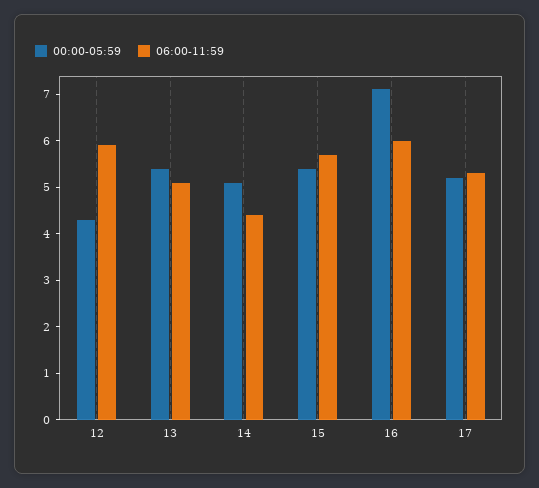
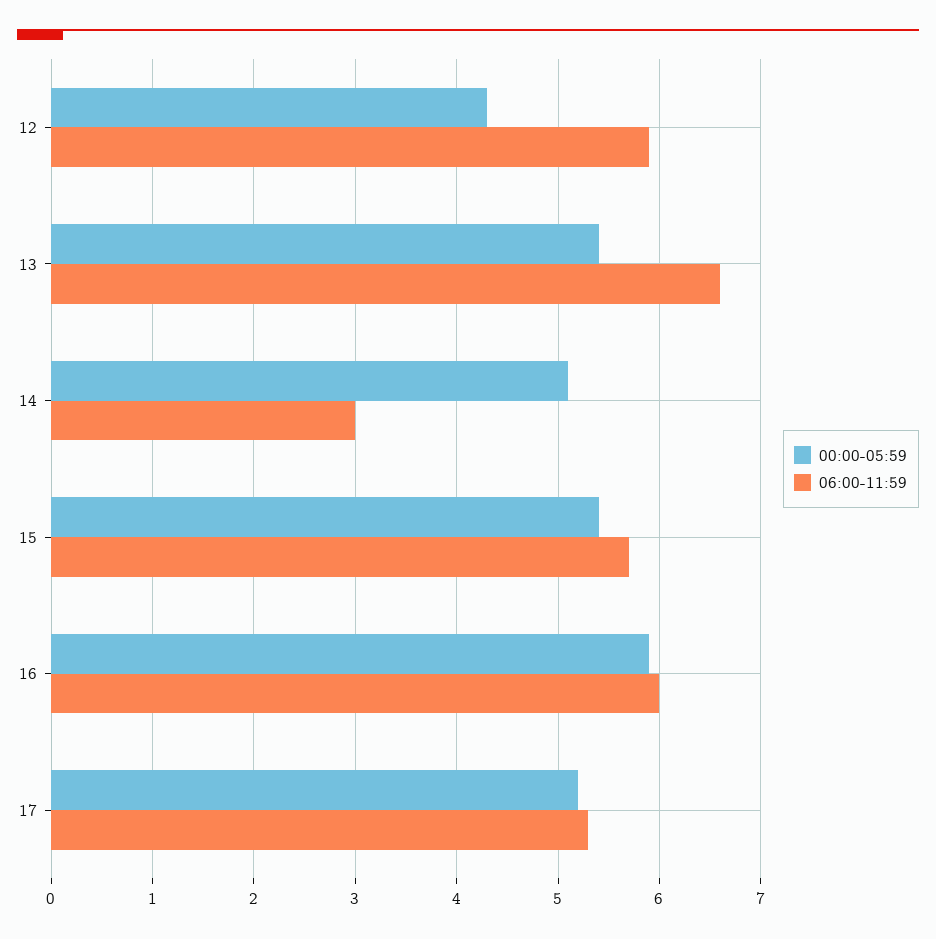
  {
    "00:00-05:59": {
      "12": 4.3,
      "13": 5.4,
      "14": 5.1,
      "15": 5.4,
-     "16": 7,
+     "16": 5.9,
      "17": 5.2
    },
    "06:00-11:59": {
      "12": 5.9,
-     "13": 5,
+     "13": 6.6,
-     "14": 4.5,
+     "14": 3,
      "15": 5.7,
      "16": 6,
      "17": 5.3
    }
  }

